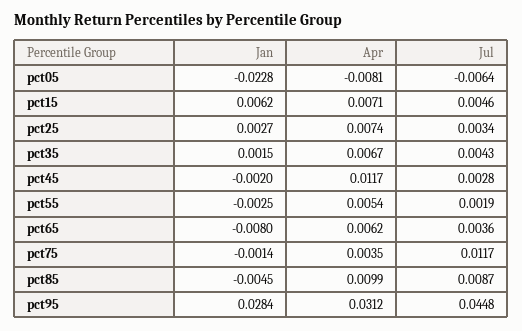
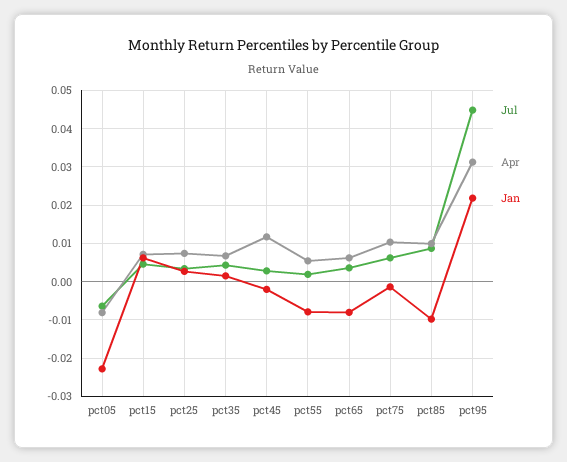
  {
    "Jan": {
      "pct05": -0.0228,
      "pct15": 0.0062,
      "pct25": 0.0027,
      "pct35": 0.0015,
      "pct45": -0.002,
-     "pct55": -0.0025,
+     "pct55": -0.008,
      "pct65": -0.008,
      "pct75": -0.0014,
-     "pct85": -0.0045,
+     "pct85": -0.01,
-     "pct95": 0.0284
+     "pct95": 0.022
    },
    "Apr": {
      "pct05": -0.0081,
      "pct15": 0.0071,
      "pct25": 0.0074,
      "pct35": 0.0067,
      "pct45": 0.0117,
      "pct55": 0.0054,
      "pct65": 0.0062,
-     "pct75": 0.0035,
+     "pct75": 0.01,
      "pct85": 0.0099,
      "pct95": 0.0312
    },
    "Jul": {
      "pct05": -0.0064,
      "pct15": 0.0046,
      "pct25": 0.0034,
      "pct35": 0.0043,
      "pct45": 0.0028,
      "pct55": 0.0019,
      "pct65": 0.0036,
-     "pct75": 0.0117,
+     "pct75": 0.006,
      "pct85": 0.0087,
      "pct95": 0.0448
    }
  }

